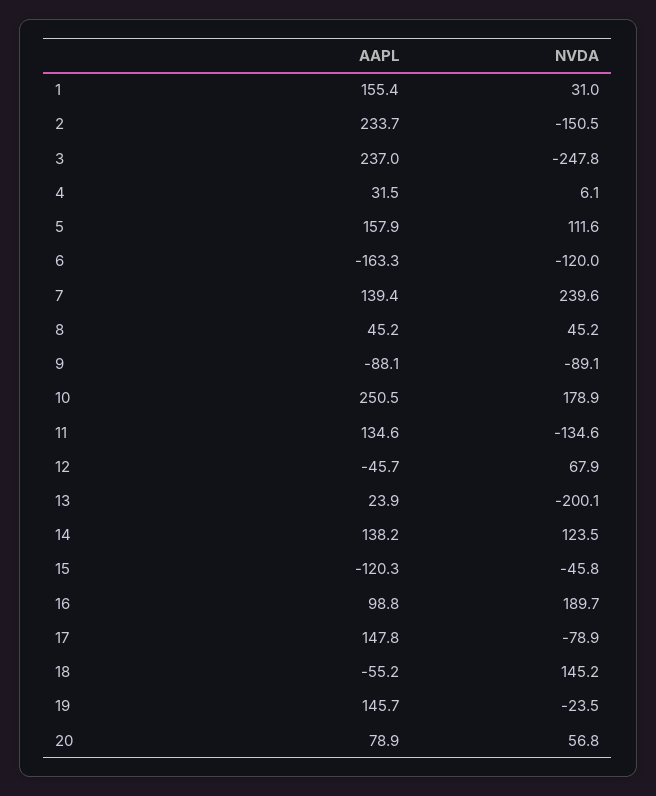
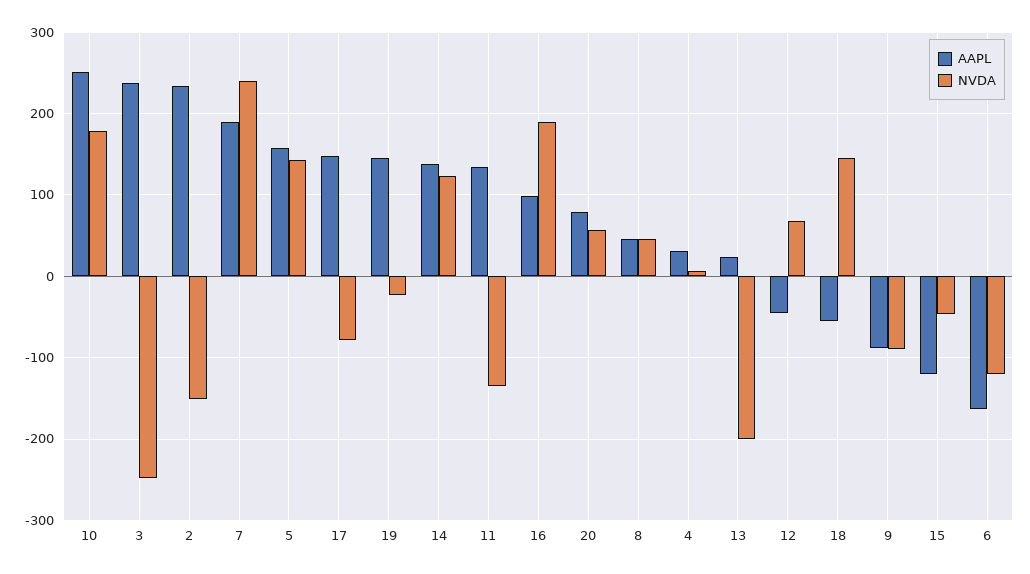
  {
    "AAPL": {
-     "1": 155.4,
      "2": 233.7,
      "3": 237,
      "4": 31.5,
      "5": 157.9,
      "6": -163.3,
-     "7": 139.4,
+     "7": 190,
      "8": 45.2,
      "9": -88.1,
      "10": 250.5,
      "11": 134.6,
      "12": -45.7,
      "13": 23.9,
      "14": 138.2,
      "15": -120.3,
      "16": 98.8,
      "17": 147.8,
      "18": -55.2,
      "19": 145.7,
      "20": 78.9
    },
    "NVDA": {
-     "1": 31,
      "2": -150.5,
      "3": -247.8,
      "4": 6.1,
-     "5": 111.6,
+     "5": 140,
      "6": -120,
      "7": 239.6,
      "8": 45.2,
      "9": -89.1,
      "10": 178.9,
      "11": -134.6,
      "12": 67.9,
      "13": -200.1,
      "14": 123.5,
      "15": -45.8,
      "16": 189.7,
      "17": -78.9,
      "18": 145.2,
      "19": -23.5,
      "20": 56.8
    }
  }

